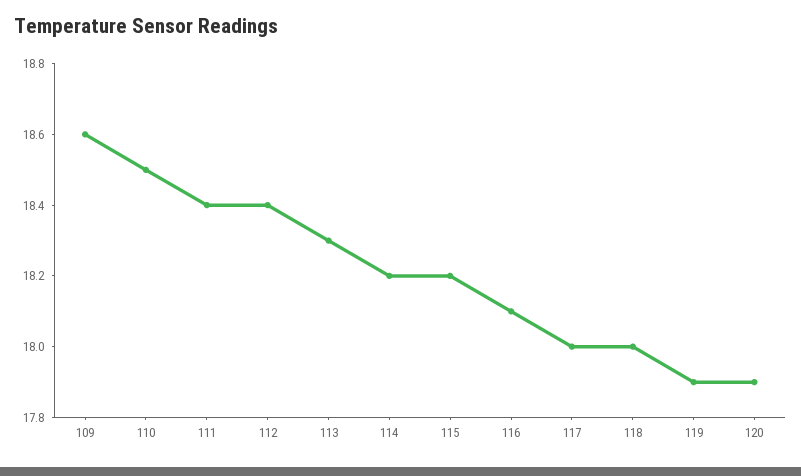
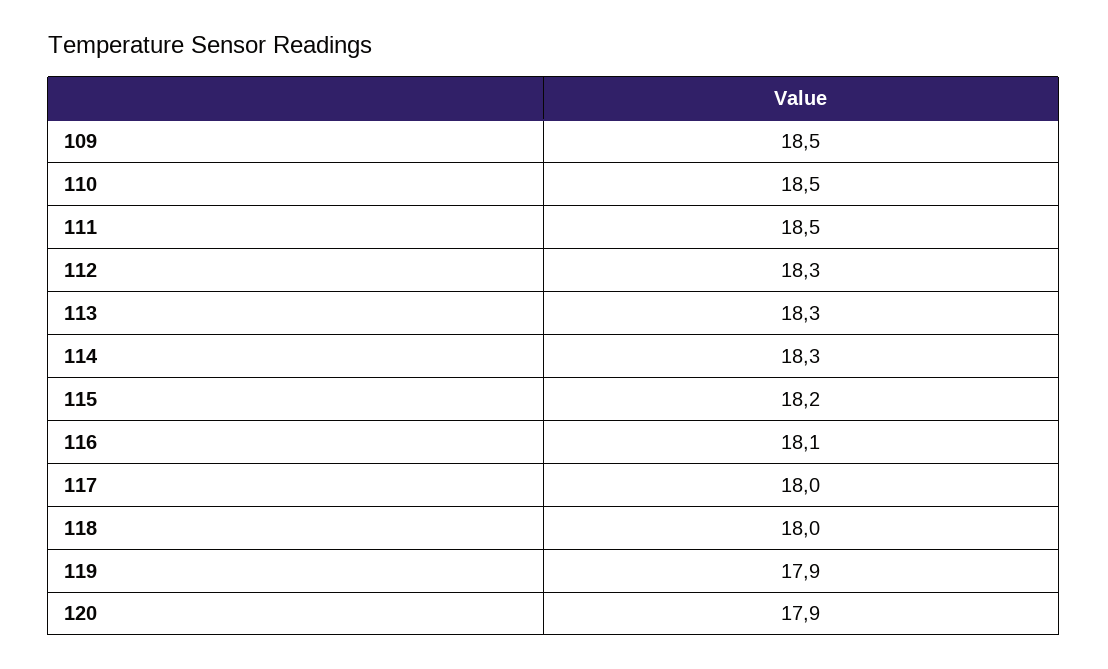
  {
-   "109": 18.6,
+   "109": 18.5,
    "110": 18.5,
-   "111": 18.4,
+   "111": 18.5,
-   "112": 18.4,
+   "112": 18.3,
    "113": 18.3,
-   "114": 18.2,
+   "114": 18.3,
    "115": 18.2,
    "116": 18.1,
    "117": 18,
    "118": 18,
    "119": 17.9,
    "120": 17.9
  }

